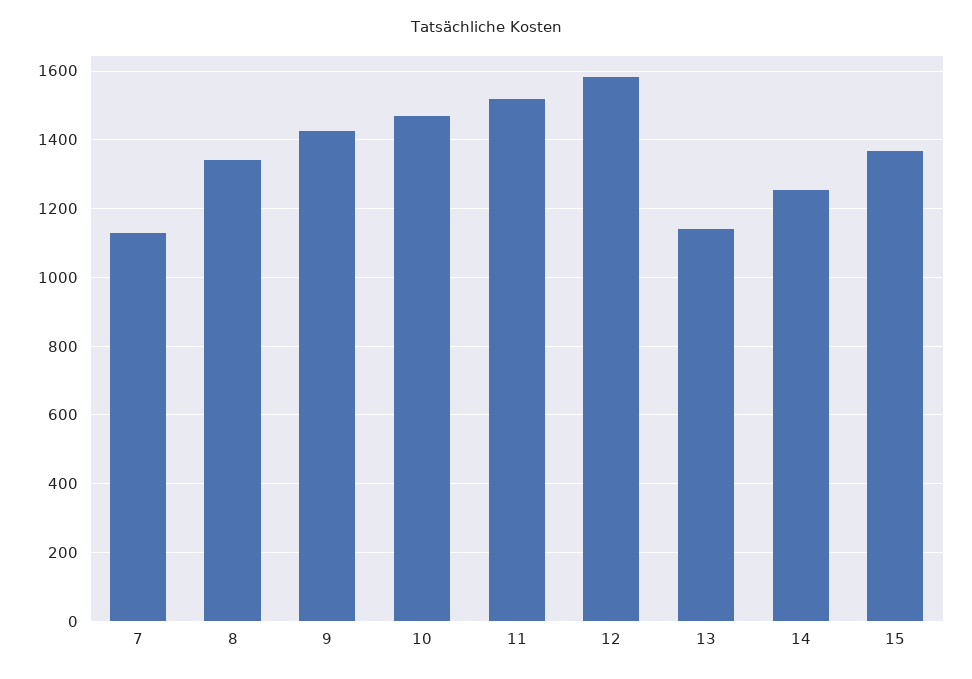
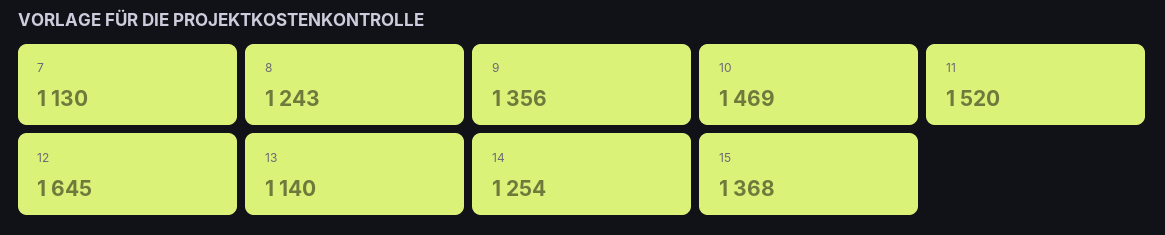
  {
    "7": 1130,
-   "8": 1340,
+   "8": 1243,
-   "9": 1420,
+   "9": 1356,
    "10": 1469,
    "11": 1520,
-   "12": 1580,
+   "12": 1645,
    "13": 1140,
    "14": 1254,
    "15": 1368
  }

